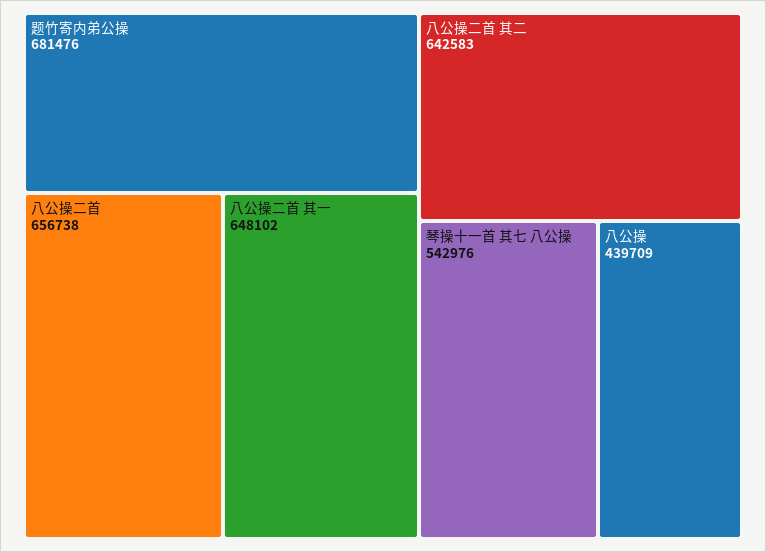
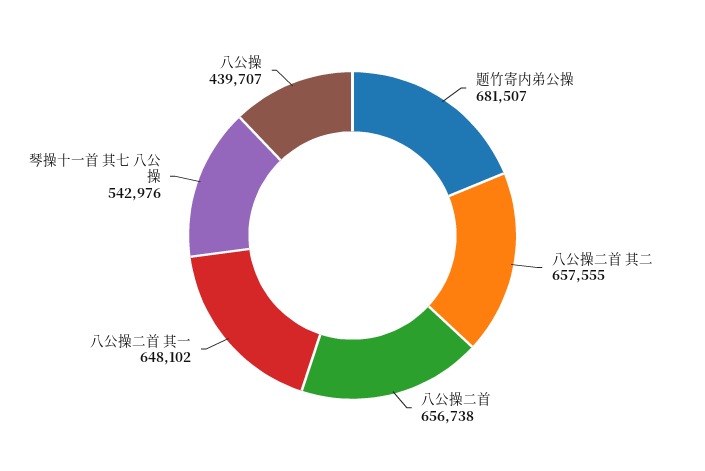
  {
-   "题竹寄内弟公操": 681476,
+   "题竹寄内弟公操": 681507,
    "八公操二首": 656738,
    "八公操二首 其一": 648102,
-   "八公操二首 其二": 642583,
+   "八公操二首 其二": 657555,
    "琴操十一首 其七 八公操": 542976,
-   "八公操": 439709
+   "八公操": 439707
  }

